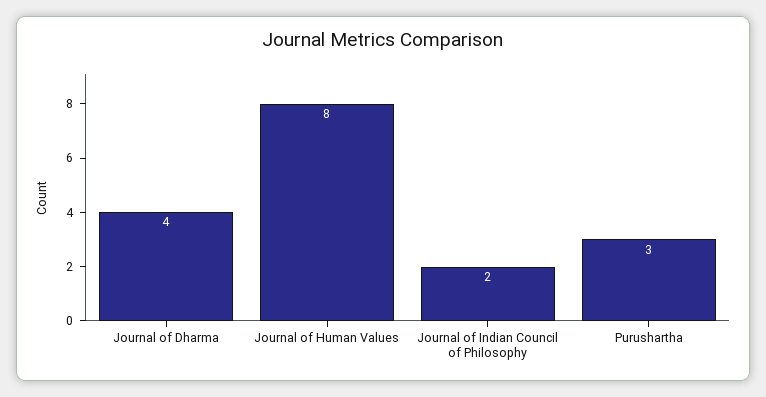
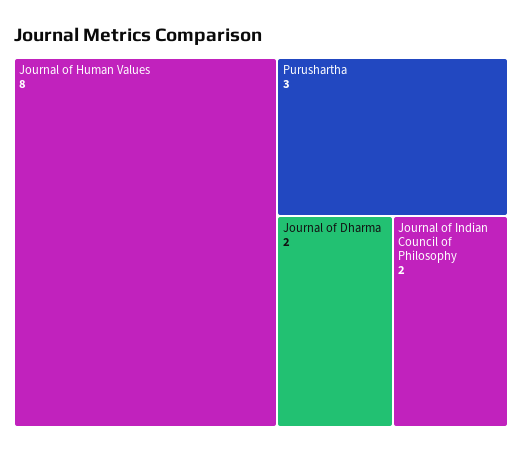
  {
-   "Journal of Dharma": 4,
+   "Journal of Dharma": 2,
    "Journal of Human Values": 8,
    "Journal of Indian Council of Philosophy": 2,
    "Purushartha": 3
  }

